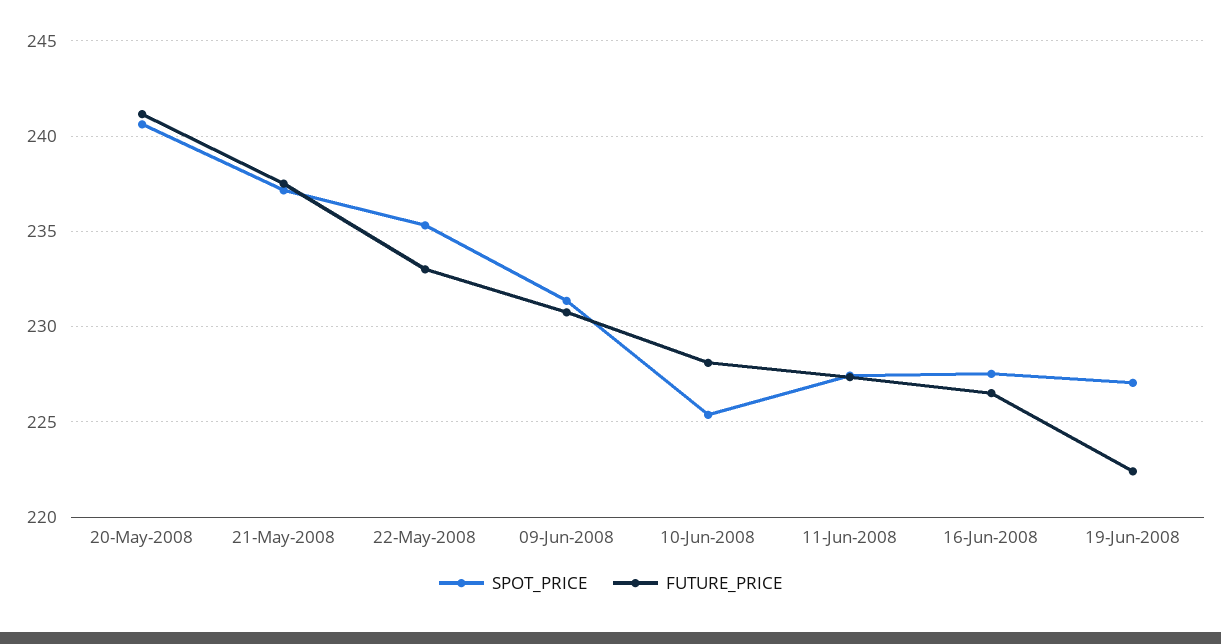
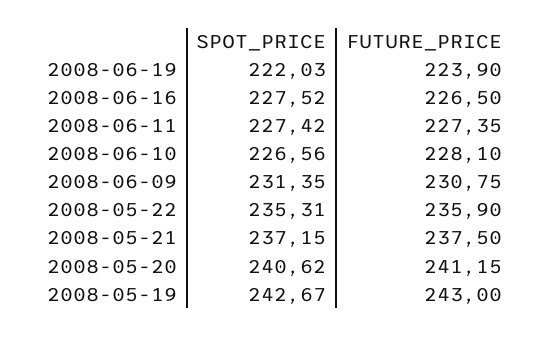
  {
    "SPOT_PRICE": {
      "20-May-2008": 240.62,
      "21-May-2008": 237.15,
      "22-May-2008": 235.31,
      "09-Jun-2008": 231.35,
-     "10-Jun-2008": 225.5,
+     "10-Jun-2008": 226.56,
      "11-Jun-2008": 227.42,
      "16-Jun-2008": 227.52,
-     "19-Jun-2008": 227
+     "19-Jun-2008": 222.03,
+     "2008-05-19": 242.67
    },
    "FUTURE_PRICE": {
      "20-May-2008": 241.15,
      "21-May-2008": 237.5,
-     "22-May-2008": 233,
+     "22-May-2008": 235.9,
      "09-Jun-2008": 230.75,
      "10-Jun-2008": 228.1,
      "11-Jun-2008": 227.35,
      "16-Jun-2008": 226.5,
-     "19-Jun-2008": 222.5
+     "19-Jun-2008": 223.9,
+     "2008-05-19": 243
    }
  }

